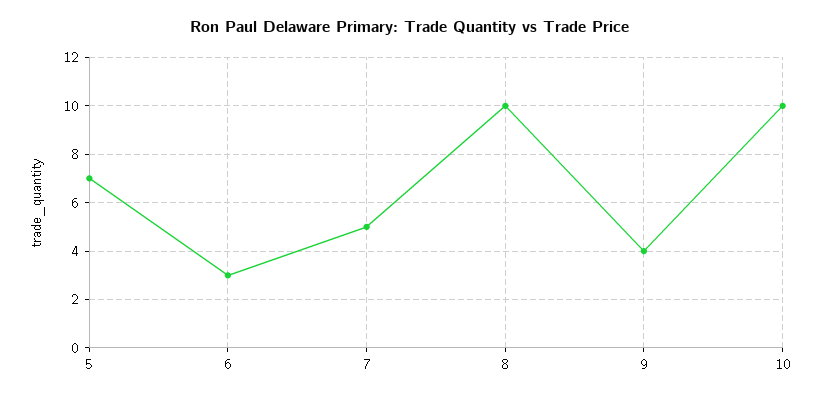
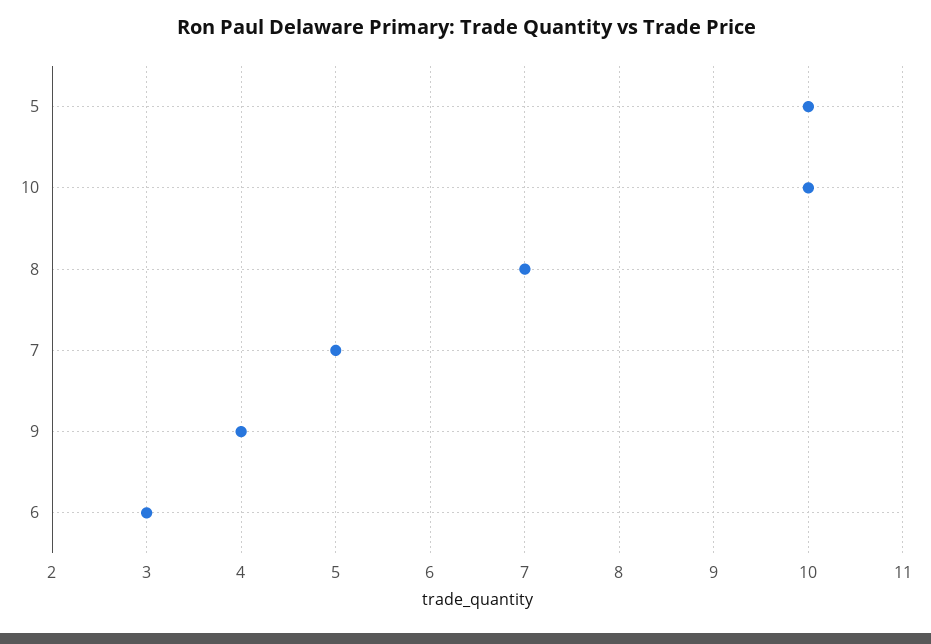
  {
-   "5": 7,
+   "5": 10,
    "6": 3,
    "7": 5,
-   "8": 10,
+   "8": 7,
    "9": 4,
    "10": 10
  }

